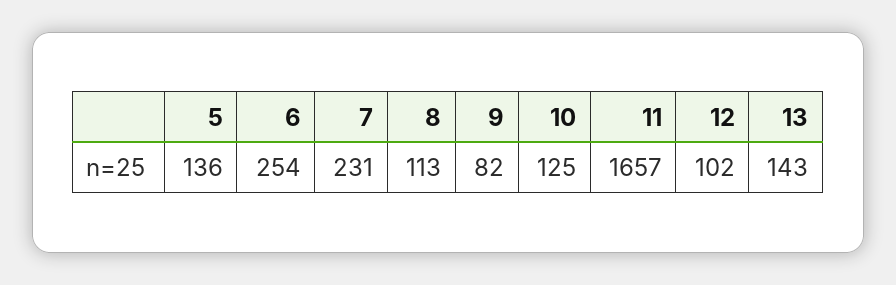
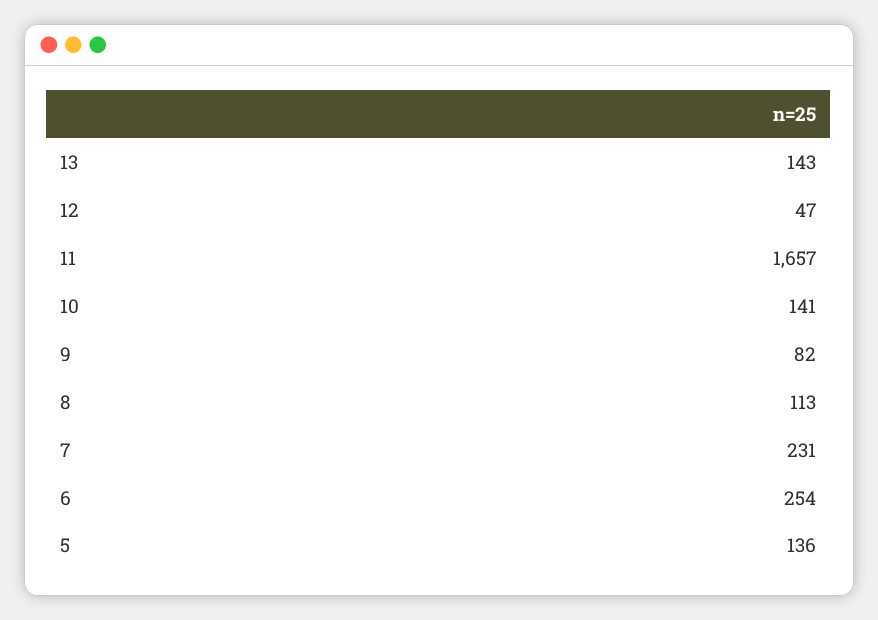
  {
    "5": 136,
    "6": 254,
    "7": 231,
    "8": 113,
    "9": 82,
-   "10": 125,
+   "10": 141,
    "11": 1657,
-   "12": 102,
+   "12": 47,
    "13": 143
  }

